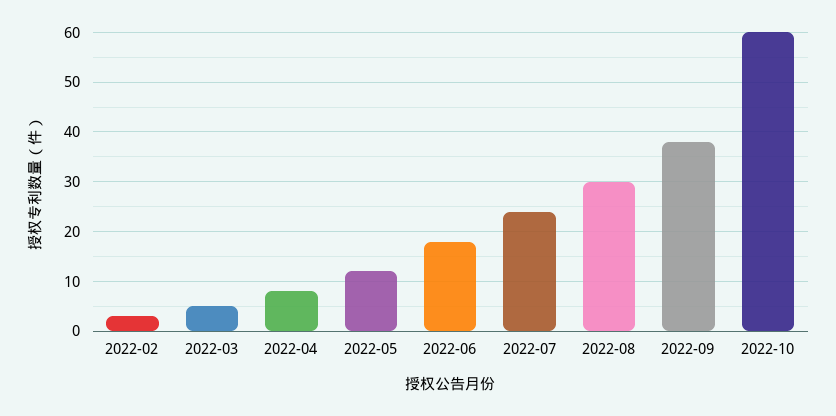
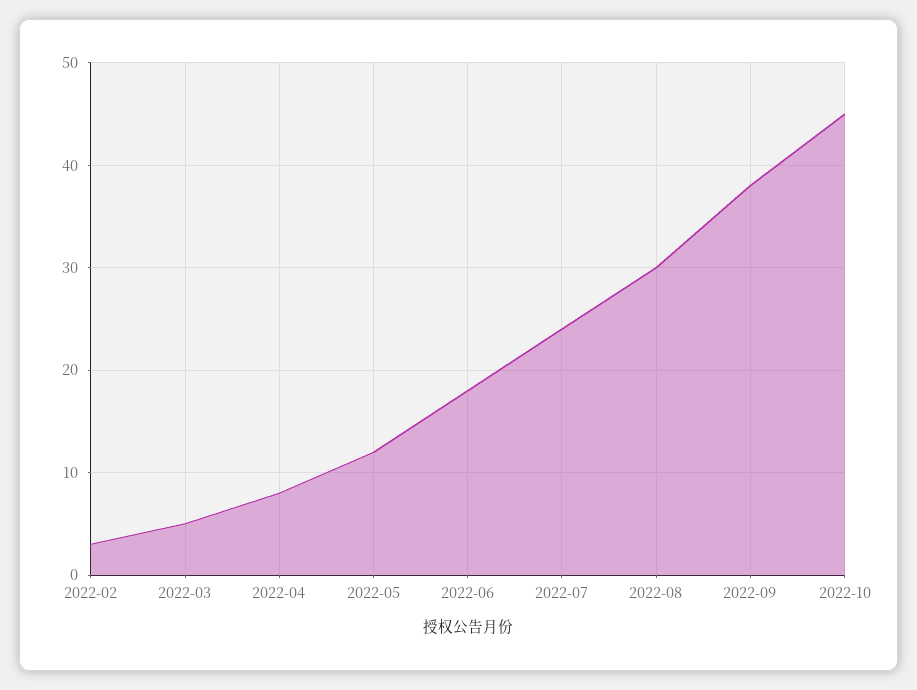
  {
    "2022-02": 3,
    "2022-03": 5,
    "2022-04": 8,
    "2022-05": 12,
    "2022-06": 18,
    "2022-07": 24,
    "2022-08": 30,
    "2022-09": 38,
-   "2022-10": 60
+   "2022-10": 45
  }

